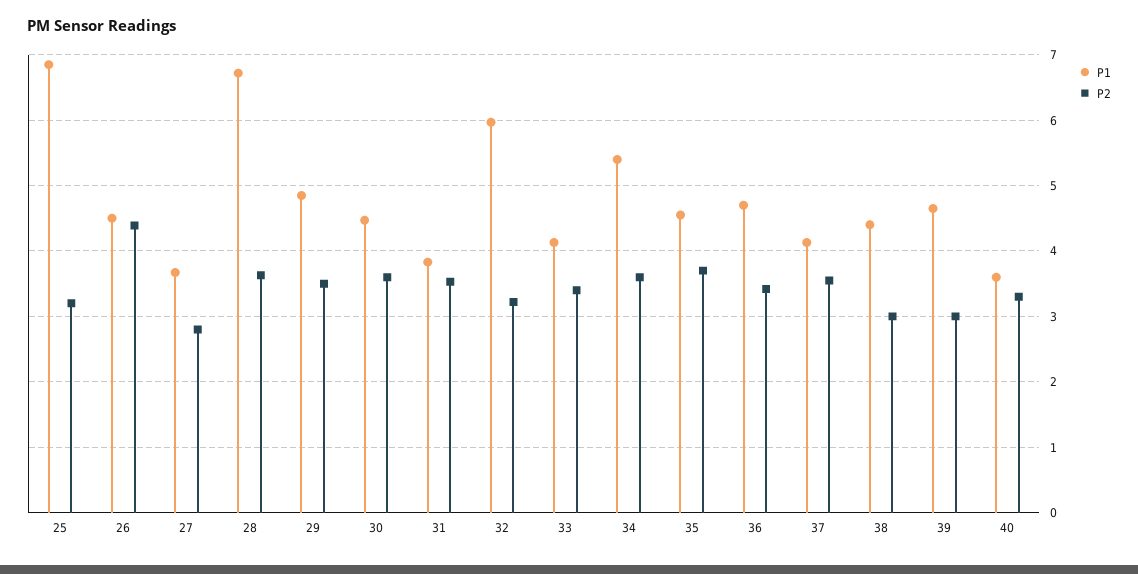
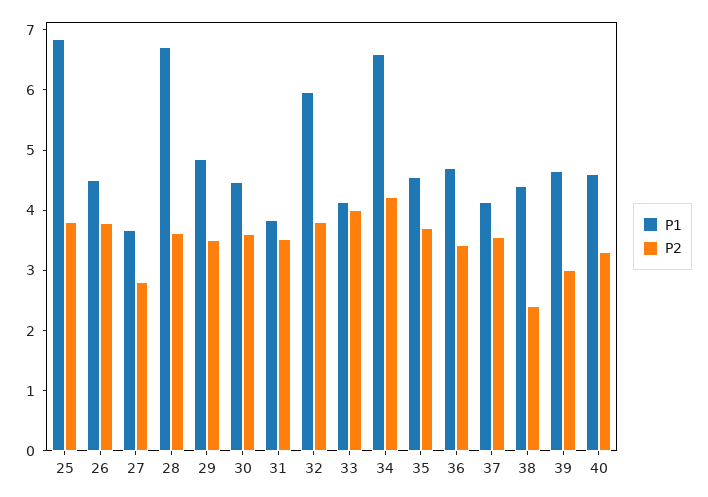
  {
    "P1": {
      "25": 6.9,
      "26": 4.5,
      "27": 3.7,
      "28": 6.7,
      "29": 4.9,
      "30": 4.5,
      "31": 3.8,
      "32": 6,
      "33": 4.1,
-     "34": 5.4,
+     "34": 6.6,
      "35": 4.6,
      "36": 4.7,
      "37": 4.1,
      "38": 4.4,
      "39": 4.7,
-     "40": 3.6
+     "40": 4.6
    },
    "P2": {
-     "25": 3.2,
+     "25": 3.8,
-     "26": 4.4,
+     "26": 3.8,
      "27": 2.8,
      "28": 3.6,
      "29": 3.5,
      "30": 3.6,
      "31": 3.5,
-     "32": 3.2,
+     "32": 3.8,
-     "33": 3.4,
+     "33": 4,
-     "34": 3.6,
+     "34": 4.2,
      "35": 3.7,
      "36": 3.4,
      "37": 3.6,
-     "38": 3,
+     "38": 2.4,
      "39": 3,
      "40": 3.3
    }
  }

